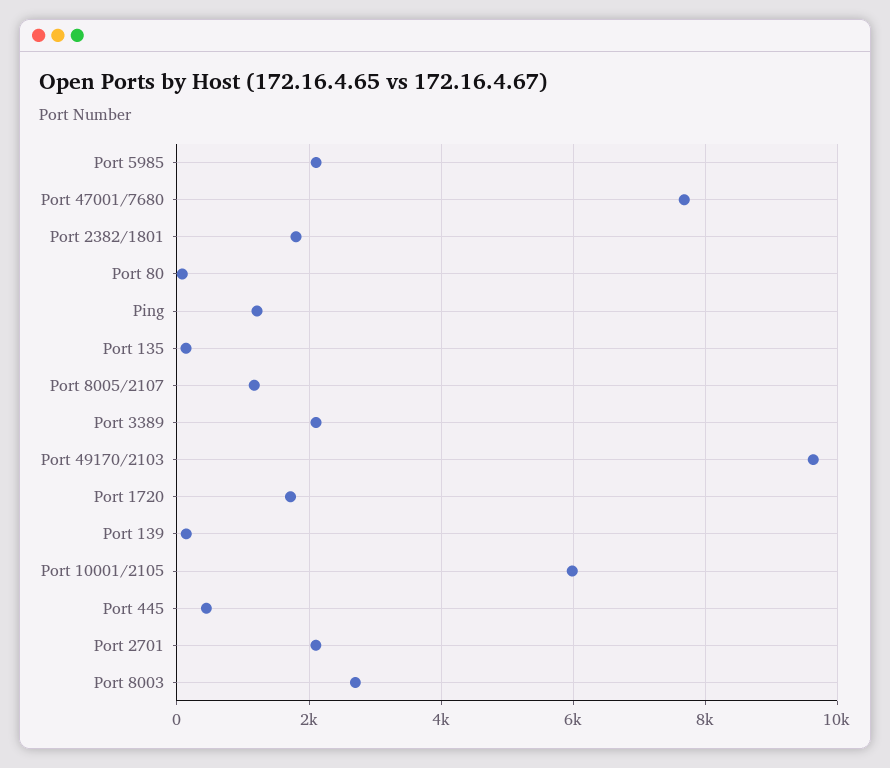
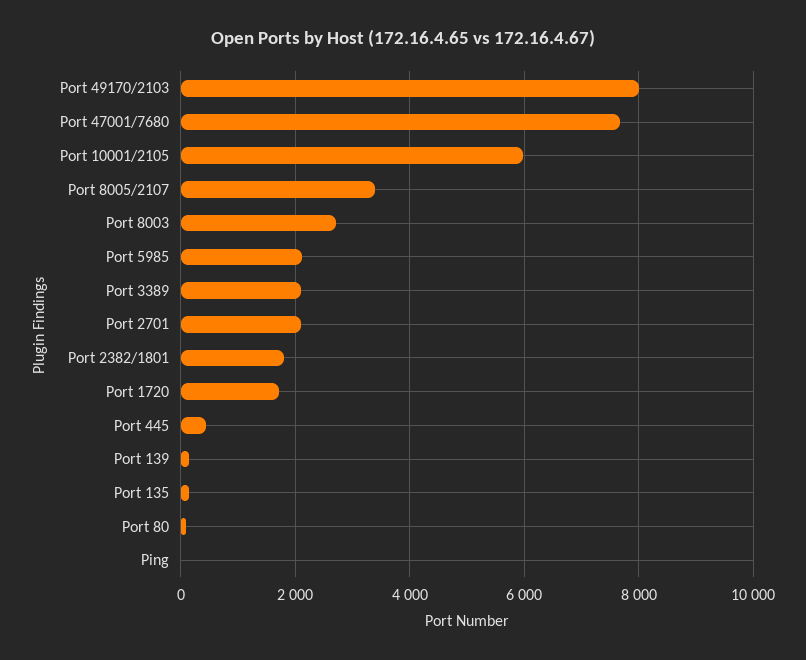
  {
    "Port 5985": 2200,
    "Port 47001/7680": 7600,
    "Port 2382/1801": 1800,
    "Port 80": 0,
-   "Ping": 1200,
+   "Ping": 0,
    "Port 135": 200,
-   "Port 8005/2107": 1200,
+   "Port 8005/2107": 3400,
    "Port 3389": 2200,
-   "Port 49170/2103": 9600,
+   "Port 49170/2103": 8000,
    "Port 1720": 1800,
    "Port 139": 200,
    "Port 10001/2105": 6000,
    "Port 445": 400,
    "Port 2701": 2200,
    "Port 8003": 2800
  }

